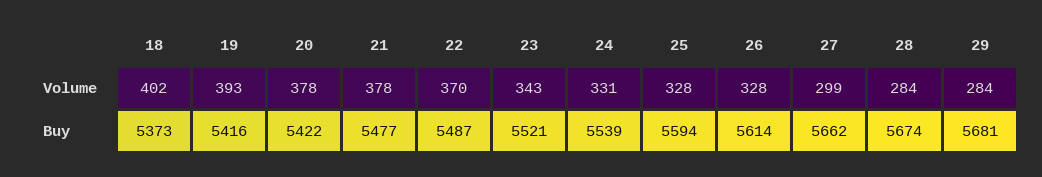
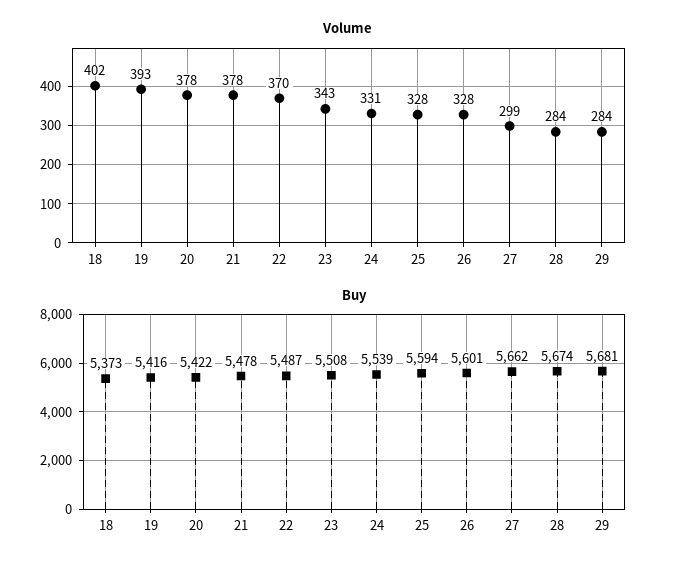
  {
    "Volume": {
      "18": 402,
      "19": 393,
      "20": 378,
      "21": 378,
      "22": 370,
      "23": 343,
      "24": 331,
      "25": 328,
      "26": 328,
      "27": 299,
      "28": 284,
      "29": 284
    },
    "Buy": {
      "18": 5373,
      "19": 5416,
      "20": 5422,
-     "21": 5477,
+     "21": 5478,
      "22": 5487,
-     "23": 5521,
+     "23": 5508,
      "24": 5539,
      "25": 5594,
-     "26": 5614,
+     "26": 5601,
      "27": 5662,
      "28": 5674,
      "29": 5681
    }
  }

